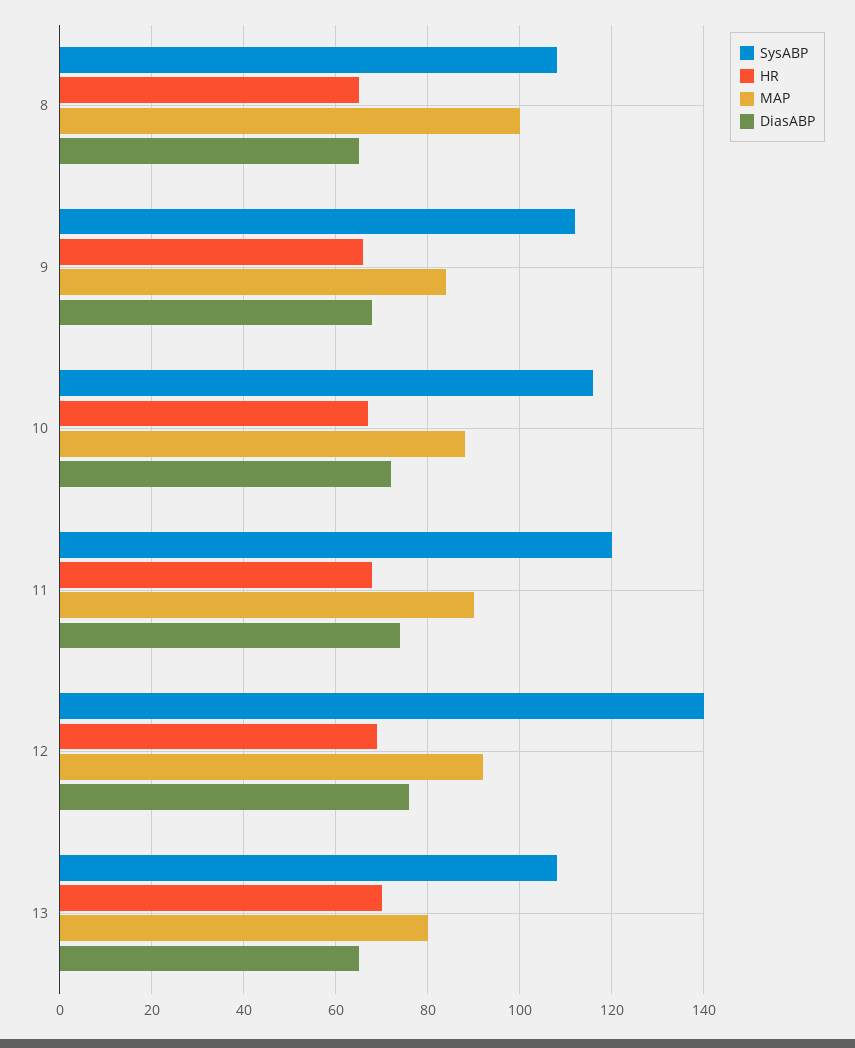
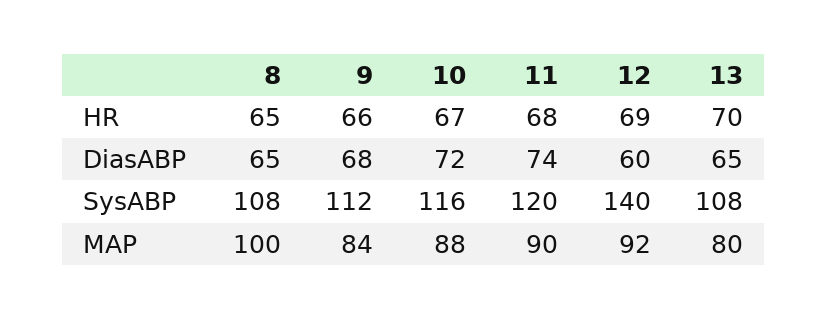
  {
    "SysABP": {
      "8": 108,
      "9": 112,
      "10": 116,
      "11": 120,
      "12": 140,
      "13": 108
    },
    "HR": {
      "8": 65,
      "9": 66,
      "10": 67,
      "11": 68,
      "12": 69,
      "13": 70
    },
    "MAP": {
      "8": 100,
      "9": 84,
      "10": 88,
      "11": 90,
      "12": 92,
      "13": 80
    },
    "DiasABP": {
      "8": 65,
      "9": 68,
      "10": 72,
      "11": 74,
-     "12": 75,
+     "12": 60,
      "13": 65
    }
  }

